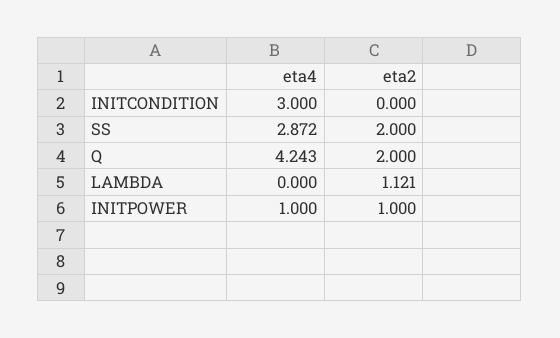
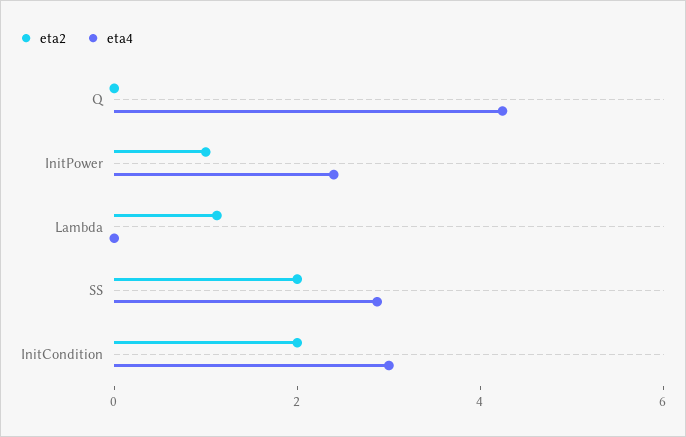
  {
    "eta4": {
      "INITCONDITION": 3,
      "SS": 2.872,
      "Q": 4.243,
      "LAMBDA": 0,
-     "INITPOWER": 1
+     "INITPOWER": 2.5
    },
    "eta2": {
-     "INITCONDITION": 0,
+     "INITCONDITION": 2,
      "SS": 2,
-     "Q": 2,
+     "Q": 0,
      "LAMBDA": 1.121,
      "INITPOWER": 1
    }
  }

